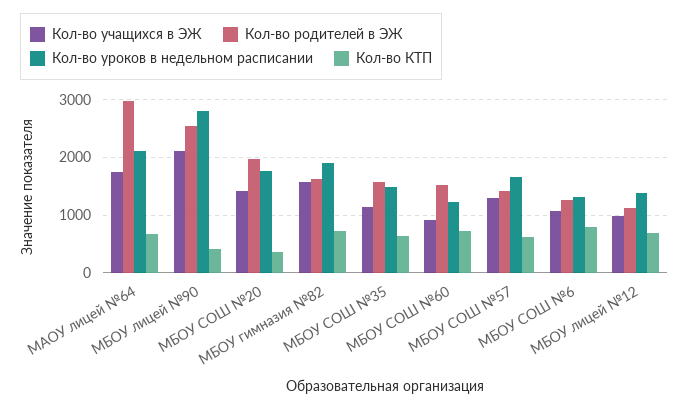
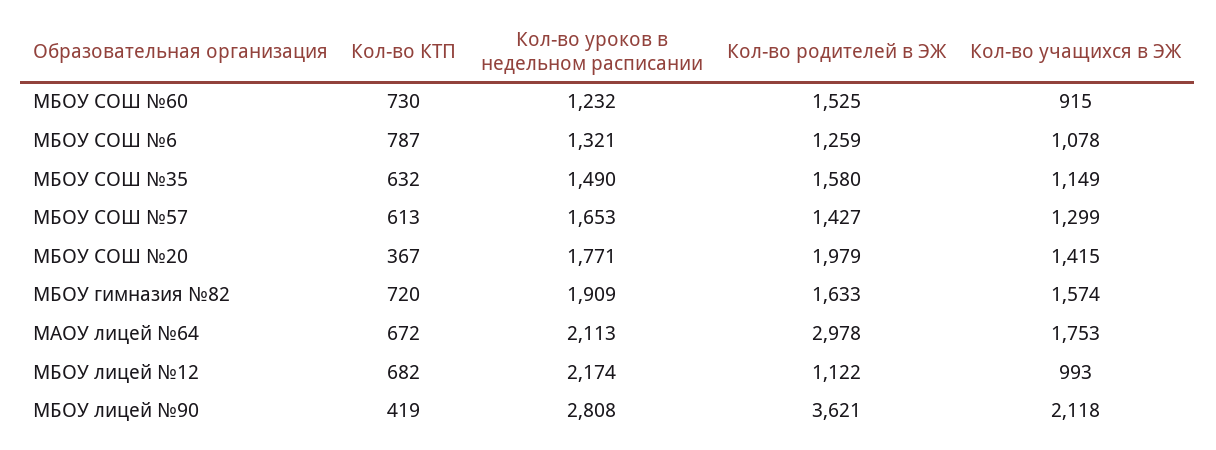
  {
    "Кол-во учащихся в ЭЖ": {
      "МАОУ лицей №64": 1753,
      "МБОУ лицей №90": 2118,
      "МБОУ СОШ №20": 1415,
      "МБОУ гимназия №82": 1574,
      "МБОУ СОШ №35": 1149,
      "МБОУ СОШ №60": 915,
      "МБОУ СОШ №57": 1299,
      "МБОУ СОШ №6": 1078,
      "МБОУ лицей №12": 993
    },
    "Кол-во родителей в ЭЖ": {
      "МАОУ лицей №64": 2978,
-     "МБОУ лицей №90": 2600,
+     "МБОУ лицей №90": 3621,
      "МБОУ СОШ №20": 1979,
      "МБОУ гимназия №82": 1633,
      "МБОУ СОШ №35": 1580,
      "МБОУ СОШ №60": 1525,
      "МБОУ СОШ №57": 1427,
      "МБОУ СОШ №6": 1259,
      "МБОУ лицей №12": 1122
    },
    "Кол-во уроков в недельном расписании": {
      "МАОУ лицей №64": 2113,
      "МБОУ лицей №90": 2808,
      "МБОУ СОШ №20": 1771,
      "МБОУ гимназия №82": 1909,
      "МБОУ СОШ №35": 1490,
      "МБОУ СОШ №60": 1232,
      "МБОУ СОШ №57": 1653,
      "МБОУ СОШ №6": 1321,
-     "МБОУ лицей №12": 1400
+     "МБОУ лицей №12": 2174
    },
    "Кол-во КТП": {
      "МАОУ лицей №64": 672,
      "МБОУ лицей №90": 419,
      "МБОУ СОШ №20": 367,
      "МБОУ гимназия №82": 720,
      "МБОУ СОШ №35": 632,
      "МБОУ СОШ №60": 730,
      "МБОУ СОШ №57": 613,
      "МБОУ СОШ №6": 787,
      "МБОУ лицей №12": 682
    }
  }

